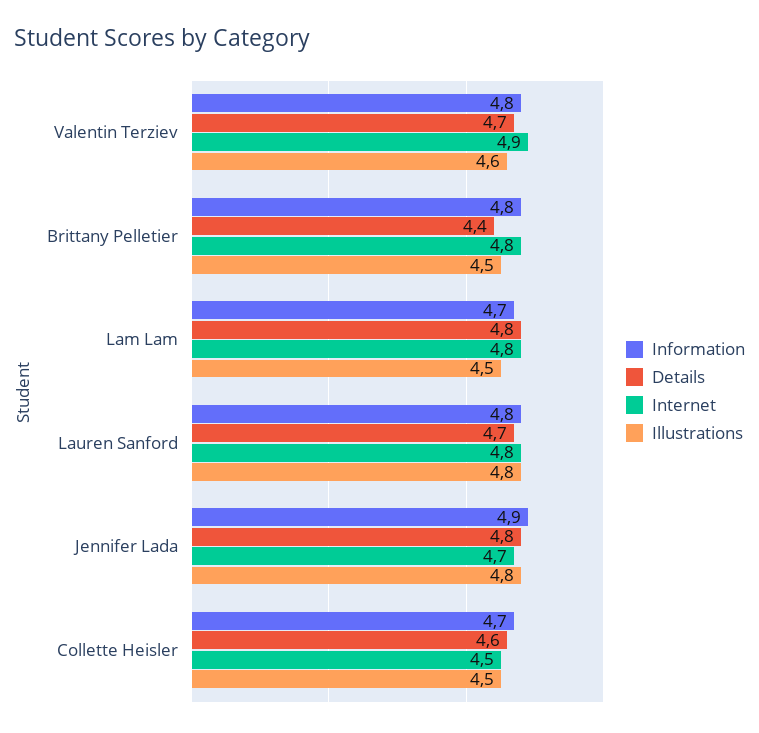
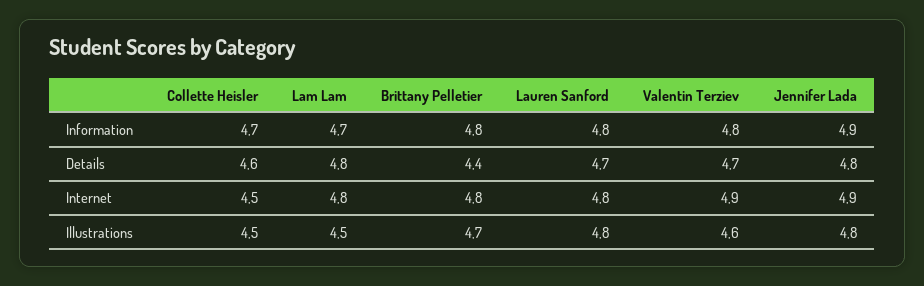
  {
    "Information": {
      "Valentin Terziev": 4.8,
      "Brittany Pelletier": 4.8,
      "Lam Lam": 4.7,
      "Lauren Sanford": 4.8,
      "Jennifer Lada": 4.9,
      "Collette Heisler": 4.7
    },
    "Details": {
      "Valentin Terziev": 4.7,
      "Brittany Pelletier": 4.4,
      "Lam Lam": 4.8,
      "Lauren Sanford": 4.7,
      "Jennifer Lada": 4.8,
      "Collette Heisler": 4.6
    },
    "Internet": {
      "Valentin Terziev": 4.9,
      "Brittany Pelletier": 4.8,
      "Lam Lam": 4.8,
      "Lauren Sanford": 4.8,
-     "Jennifer Lada": 4.7,
+     "Jennifer Lada": 4.9,
      "Collette Heisler": 4.5
    },
    "Illustrations": {
      "Valentin Terziev": 4.6,
-     "Brittany Pelletier": 4.5,
+     "Brittany Pelletier": 4.7,
      "Lam Lam": 4.5,
      "Lauren Sanford": 4.8,
      "Jennifer Lada": 4.8,
      "Collette Heisler": 4.5
    }
  }

